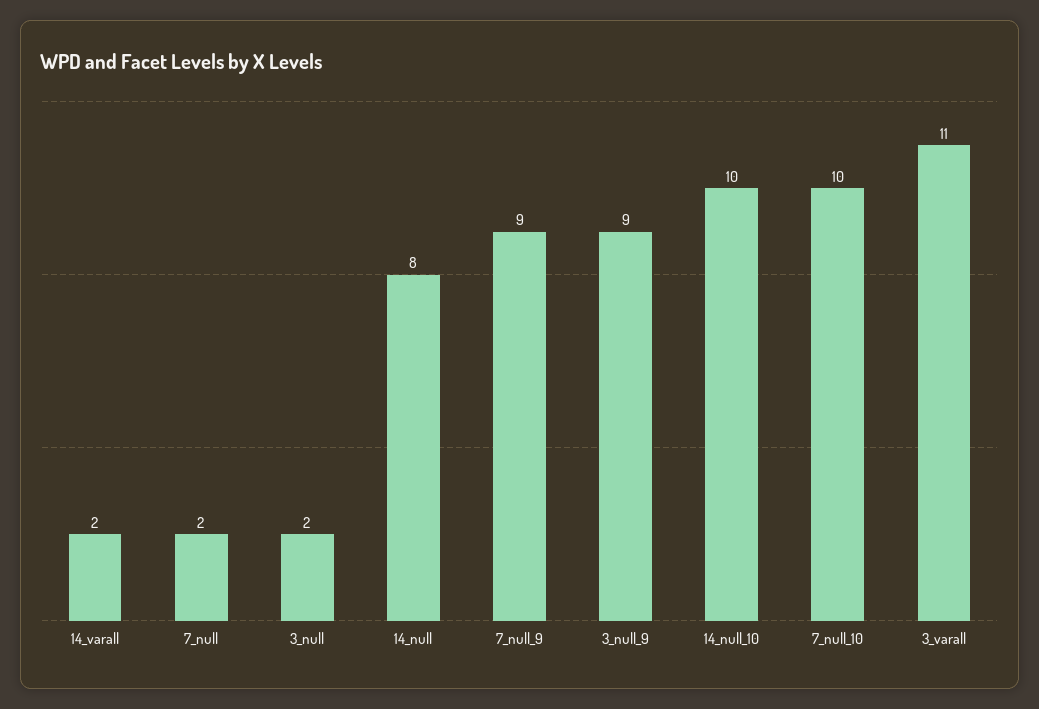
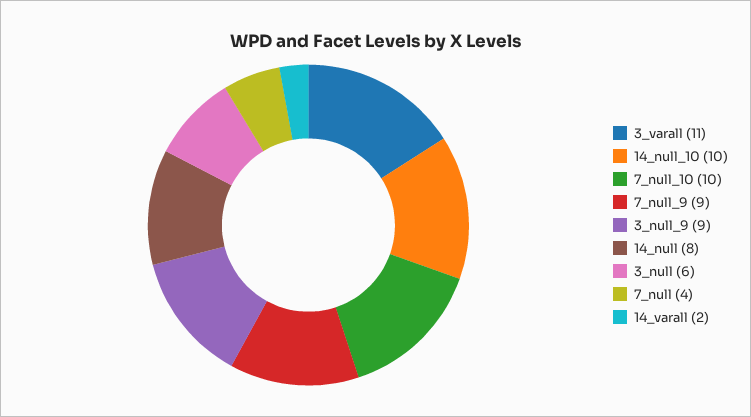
  {
    "14_varall": 2,
-   "7_null": 2,
+   "7_null": 4,
-   "3_null": 2,
+   "3_null": 6,
    "14_null": 8,
    "7_null_9": 9,
    "3_null_9": 9,
    "14_null_10": 10,
    "7_null_10": 10,
    "3_varall": 11
  }

